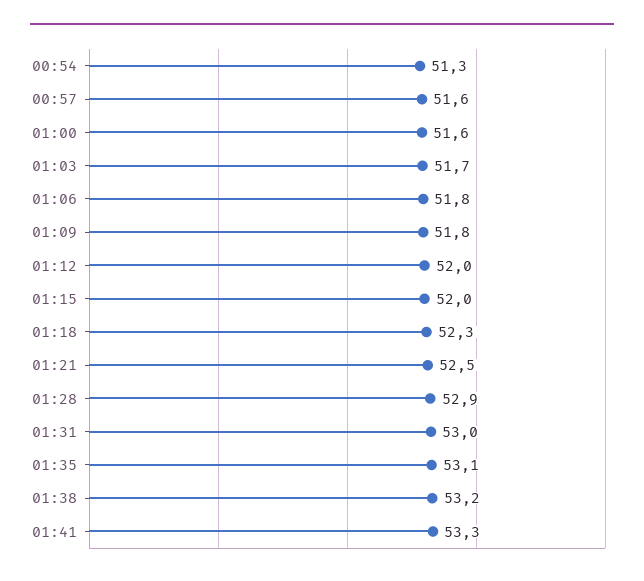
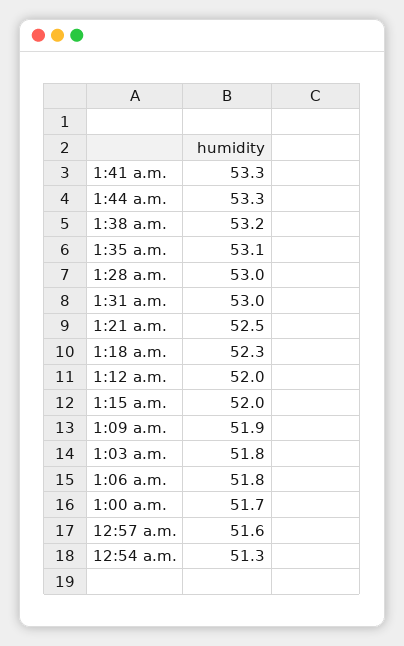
  {
    "00:54": 51.3,
    "00:57": 51.6,
-   "01:00": 51.6,
+   "01:00": 51.7,
-   "01:03": 51.7,
+   "01:03": 51.8,
    "01:06": 51.8,
-   "01:09": 51.8,
+   "01:09": 51.9,
    "01:12": 52,
    "01:15": 52,
    "01:18": 52.3,
    "01:21": 52.5,
-   "01:28": 52.9,
+   "01:28": 53,
    "01:31": 53,
    "01:35": 53.1,
    "01:38": 53.2,
-   "01:41": 53.3
+   "01:41": 53.3,
+   "1:44 a.m.": 53.3
  }

